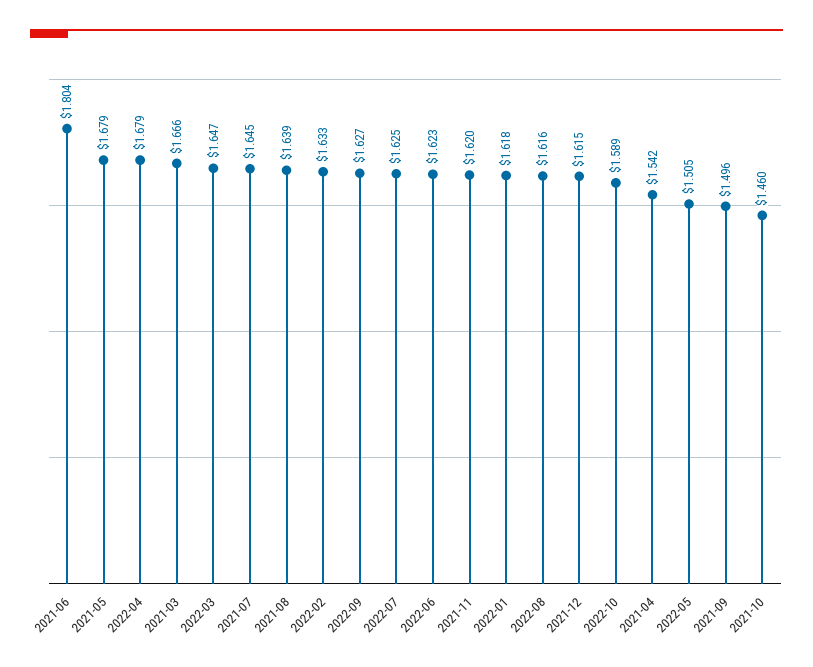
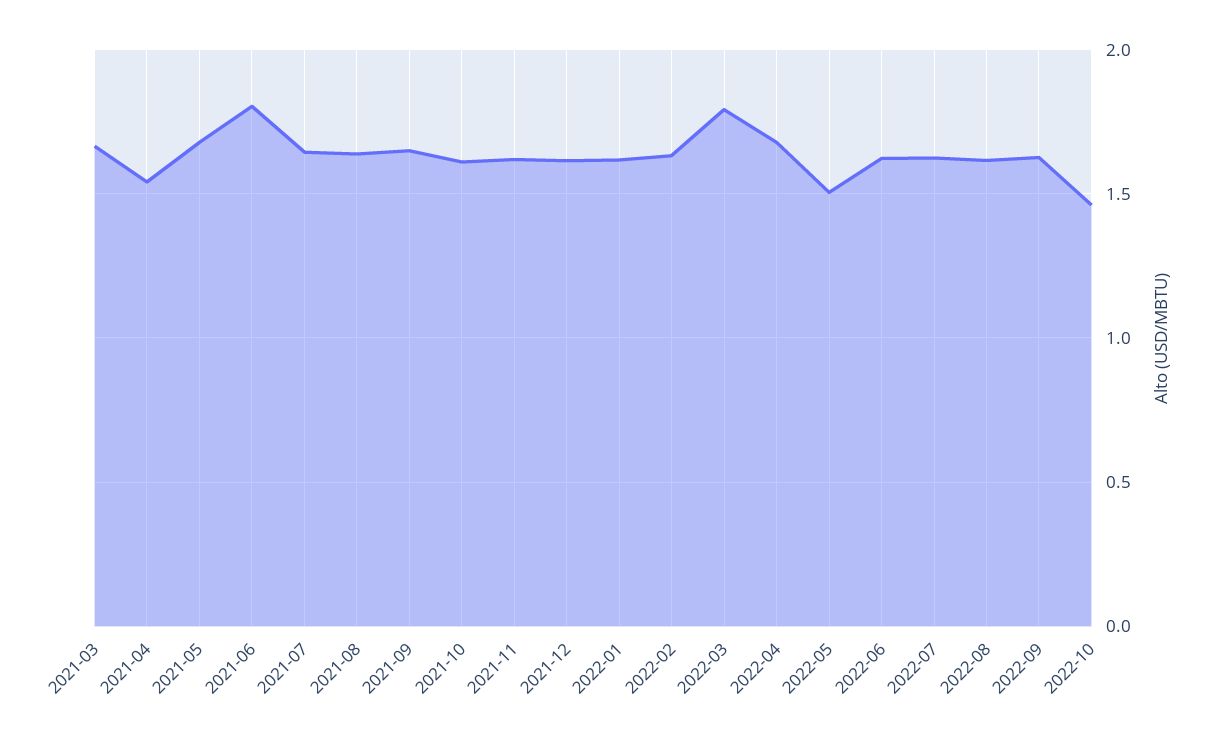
  {
    "2021-06": 1.804,
    "2021-05": 1.679,
    "2022-04": 1.679,
    "2021-03": 1.666,
-   "2022-03": 1.647,
+   "2022-03": 1.8,
    "2021-07": 1.645,
    "2021-08": 1.639,
    "2022-02": 1.633,
    "2022-09": 1.627,
    "2022-07": 1.625,
    "2022-06": 1.623,
    "2021-11": 1.62,
    "2022-01": 1.618,
    "2022-08": 1.616,
    "2021-12": 1.615,
-   "2022-10": 1.589,
+   "2022-10": 1.45,
    "2021-04": 1.542,
    "2022-05": 1.505,
-   "2021-09": 1.496,
+   "2021-09": 1.65,
-   "2021-10": 1.46
+   "2021-10": 1.6
  }

